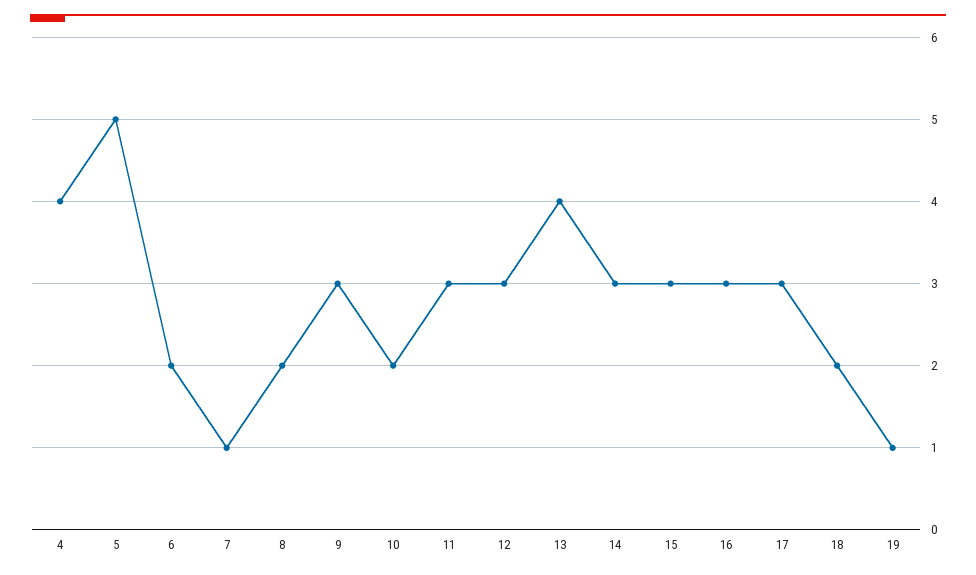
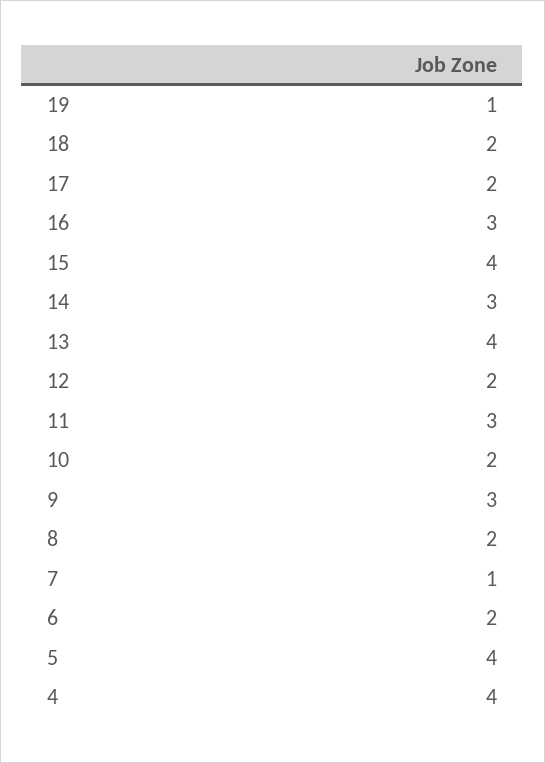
  {
    "4": 4,
-   "5": 5,
+   "5": 4,
    "6": 2,
    "7": 1,
    "8": 2,
    "9": 3,
    "10": 2,
    "11": 3,
-   "12": 3,
+   "12": 2,
    "13": 4,
    "14": 3,
-   "15": 3,
+   "15": 4,
    "16": 3,
-   "17": 3,
+   "17": 2,
    "18": 2,
    "19": 1
  }

